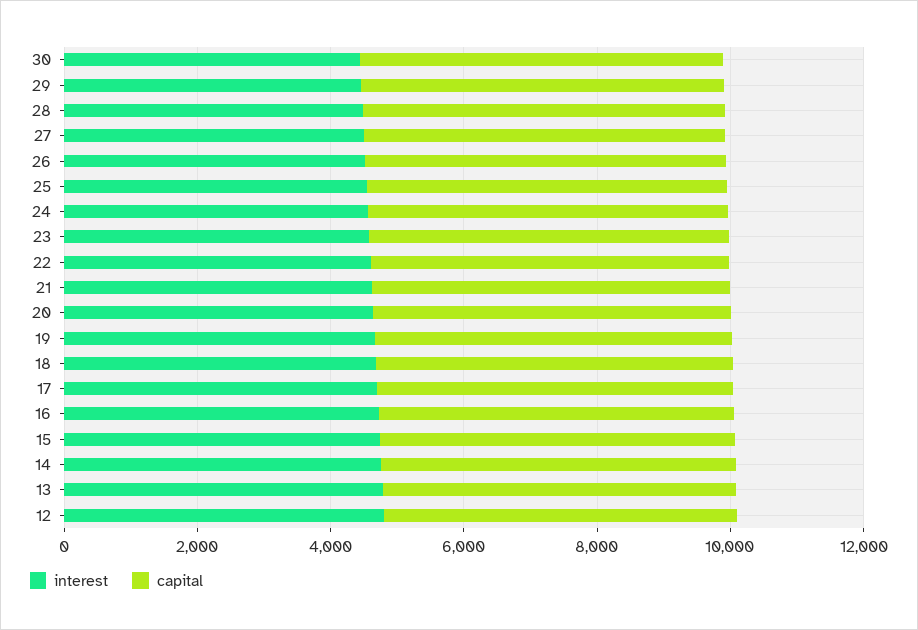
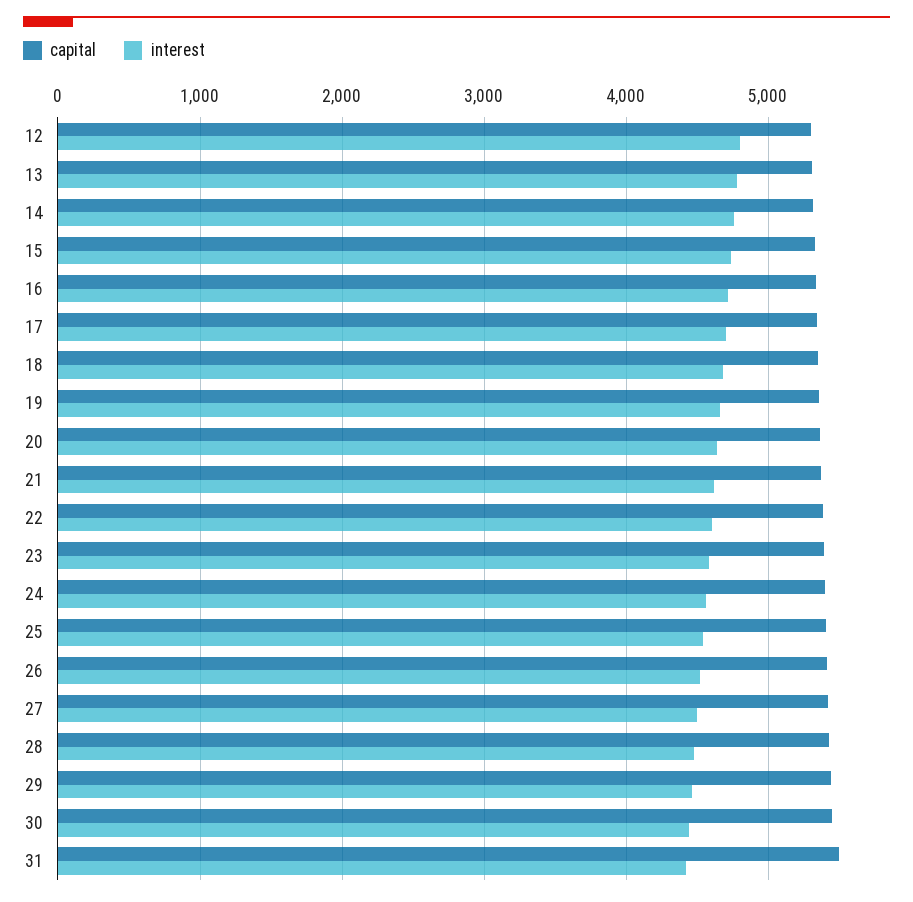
  {
    "interest": {
      "30": 4400,
      "29": 4500,
      "28": 4500,
      "27": 4500,
      "26": 4500,
      "25": 4500,
      "24": 4600,
      "23": 4600,
      "22": 4600,
      "21": 4600,
      "20": 4600,
      "19": 4700,
      "18": 4700,
      "17": 4700,
      "16": 4700,
      "15": 4700,
      "14": 4800,
      "13": 4800,
-     "12": 4800
+     "12": 4800,
+     "31": 4400
    },
    "capital": {
      "30": 5400,
      "29": 5400,
      "28": 5400,
      "27": 5400,
      "26": 5400,
      "25": 5400,
      "24": 5400,
      "23": 5400,
      "22": 5400,
      "21": 5400,
      "20": 5400,
      "19": 5400,
      "18": 5400,
      "17": 5300,
      "16": 5300,
      "15": 5300,
      "14": 5300,
      "13": 5300,
-     "12": 5300
+     "12": 5300,
+     "31": 5500
    }
  }

